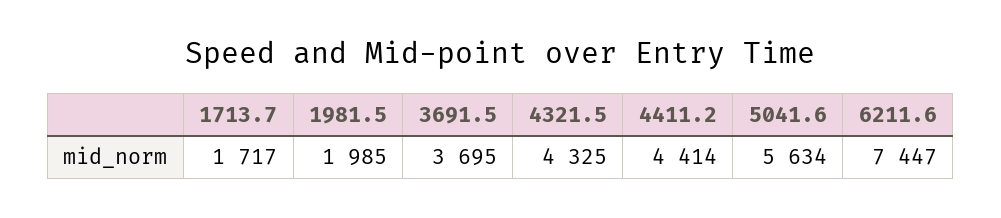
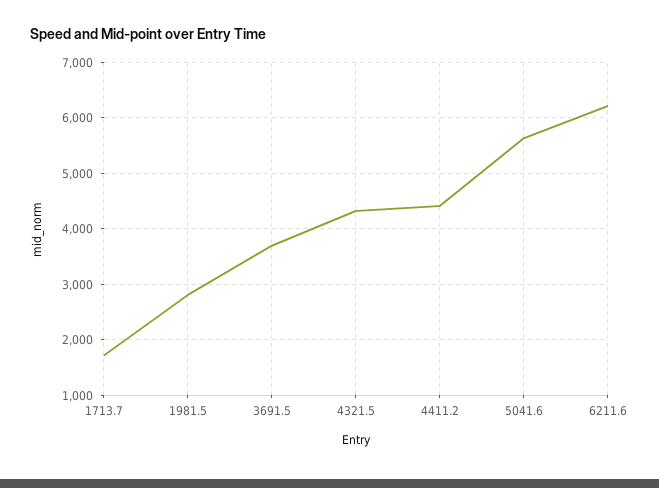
  {
    "1713.7": 1717,
-   "1981.5": 1985,
+   "1981.5": 2800,
    "3691.5": 3695,
    "4321.5": 4325,
    "4411.2": 4414,
    "5041.6": 5634,
-   "6211.6": 7447
+   "6211.6": 6200
  }

